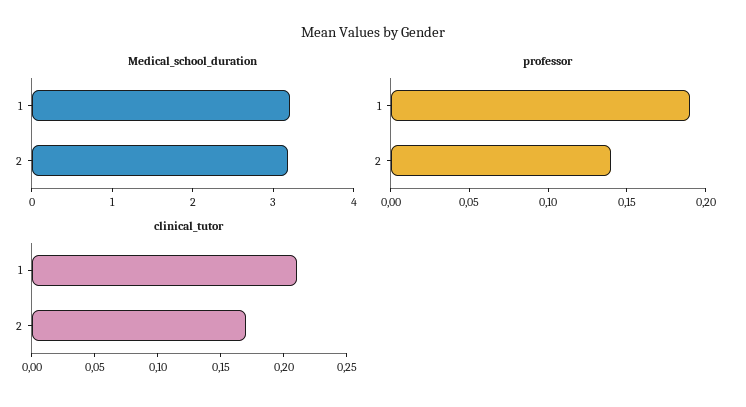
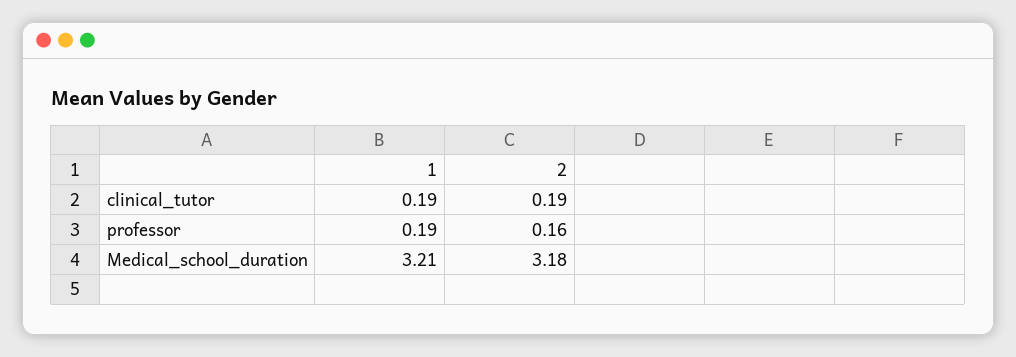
  {
    "Medical_school_duration": {
      "1": 3.21,
      "2": 3.18
    },
    "professor": {
      "1": 0.19,
-     "2": 0.14
+     "2": 0.16
    },
    "clinical_tutor": {
-     "1": 0.21,
+     "1": 0.19,
-     "2": 0.17
+     "2": 0.19
    }
  }

